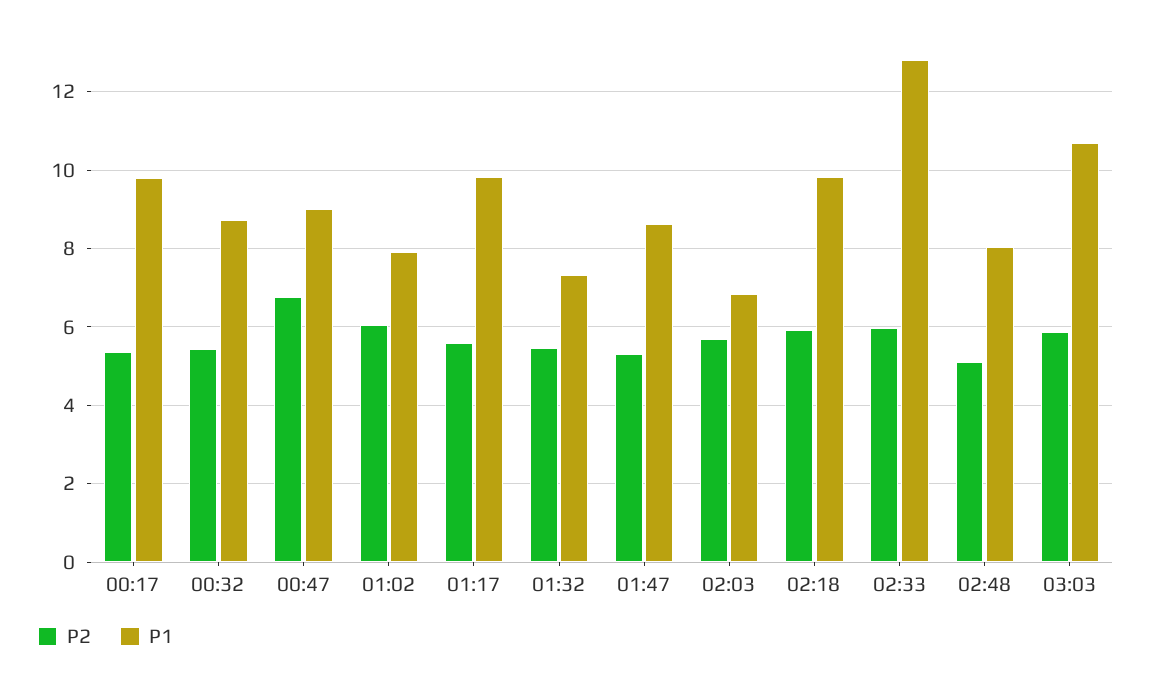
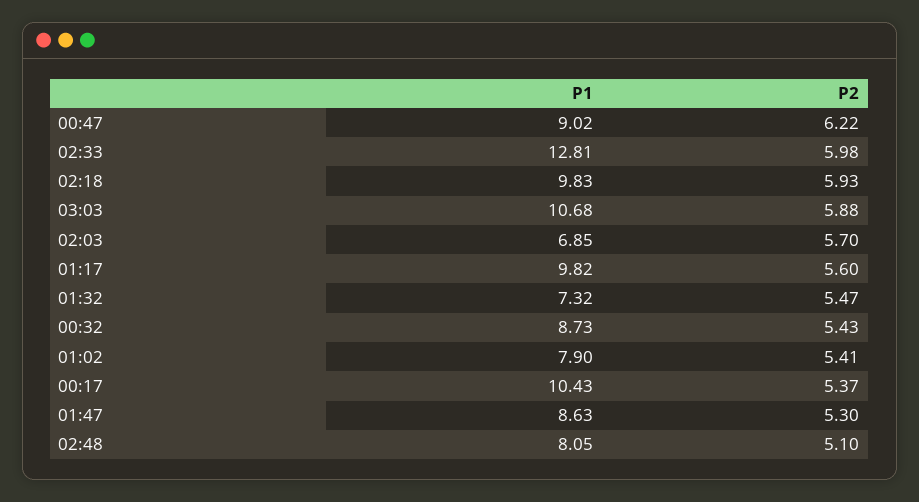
  {
    "P2": {
      "00:17": 5.37,
      "00:32": 5.43,
-     "00:47": 6.8,
+     "00:47": 6.22,
-     "01:02": 6,
+     "01:02": 5.41,
      "01:17": 5.6,
      "01:32": 5.47,
      "01:47": 5.3,
      "02:03": 5.7,
      "02:18": 5.93,
      "02:33": 5.98,
      "02:48": 5.1,
      "03:03": 5.88
    },
    "P1": {
-     "00:17": 9.8,
+     "00:17": 10.43,
      "00:32": 8.73,
      "00:47": 9.02,
      "01:02": 7.9,
      "01:17": 9.82,
      "01:32": 7.32,
      "01:47": 8.63,
      "02:03": 6.85,
      "02:18": 9.83,
      "02:33": 12.81,
      "02:48": 8.05,
      "03:03": 10.68
    }
  }

